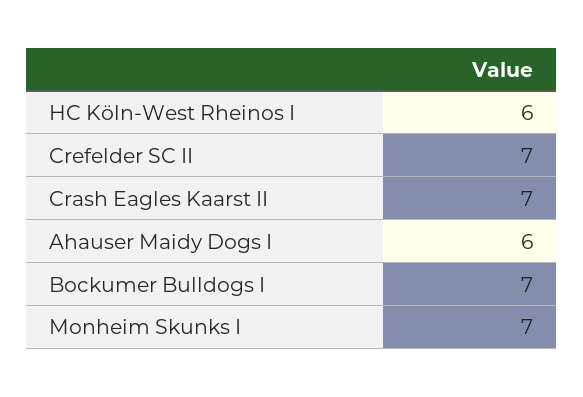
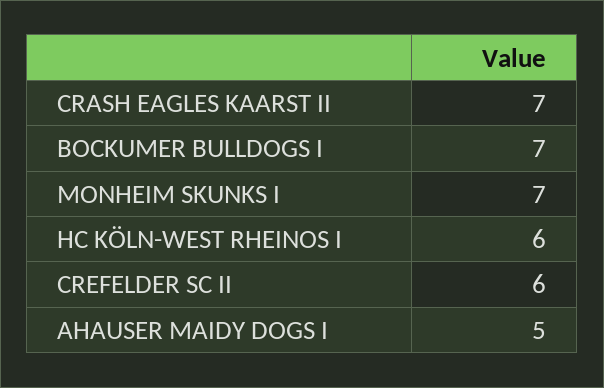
  {
    "HC Köln-West Rheinos I": 6,
-   "Crefelder SC II": 7,
+   "Crefelder SC II": 6,
    "Crash Eagles Kaarst II": 7,
-   "Ahauser Maidy Dogs I": 6,
+   "Ahauser Maidy Dogs I": 5,
    "Bockumer Bulldogs I": 7,
    "Monheim Skunks I": 7
  }

